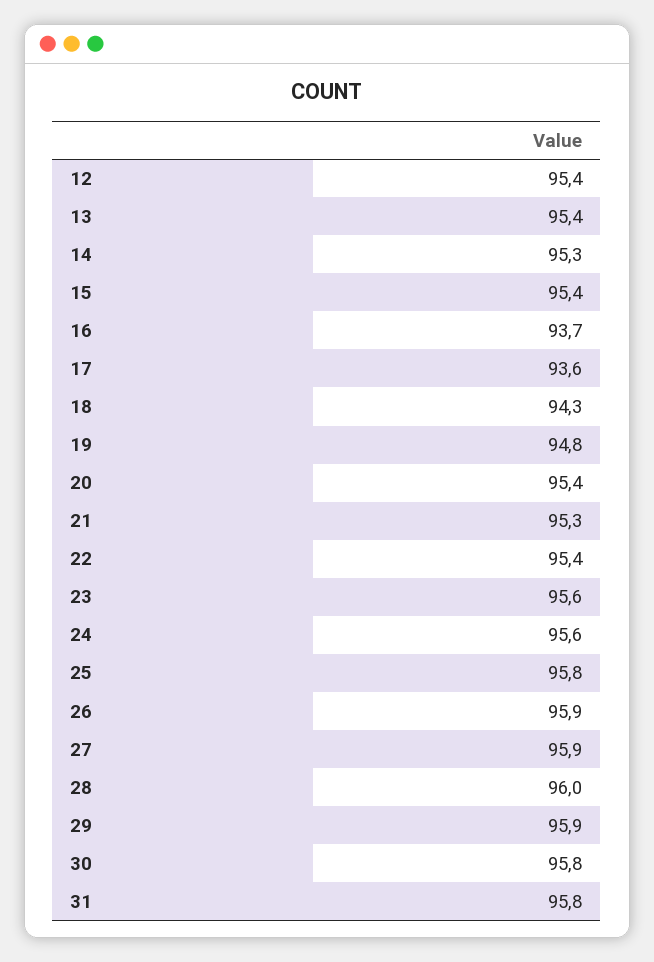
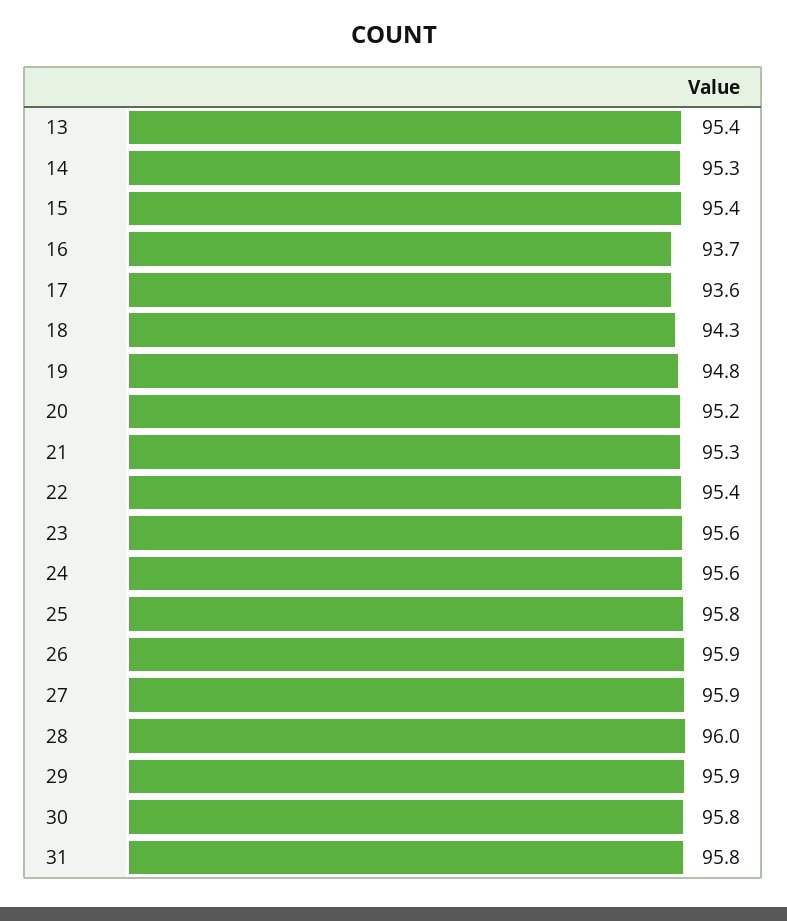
  {
-   "12": 95.4,
    "13": 95.4,
    "14": 95.3,
    "15": 95.4,
    "16": 93.7,
    "17": 93.6,
    "18": 94.3,
    "19": 94.8,
-   "20": 95.4,
+   "20": 95.2,
    "21": 95.3,
    "22": 95.4,
    "23": 95.6,
    "24": 95.6,
    "25": 95.8,
    "26": 95.9,
    "27": 95.9,
    "28": 96,
    "29": 95.9,
    "30": 95.8,
    "31": 95.8
  }

